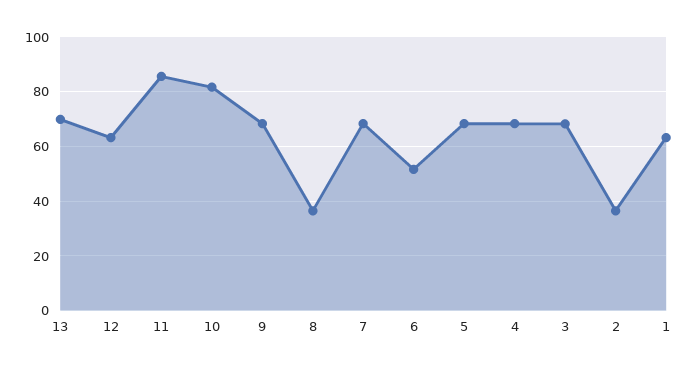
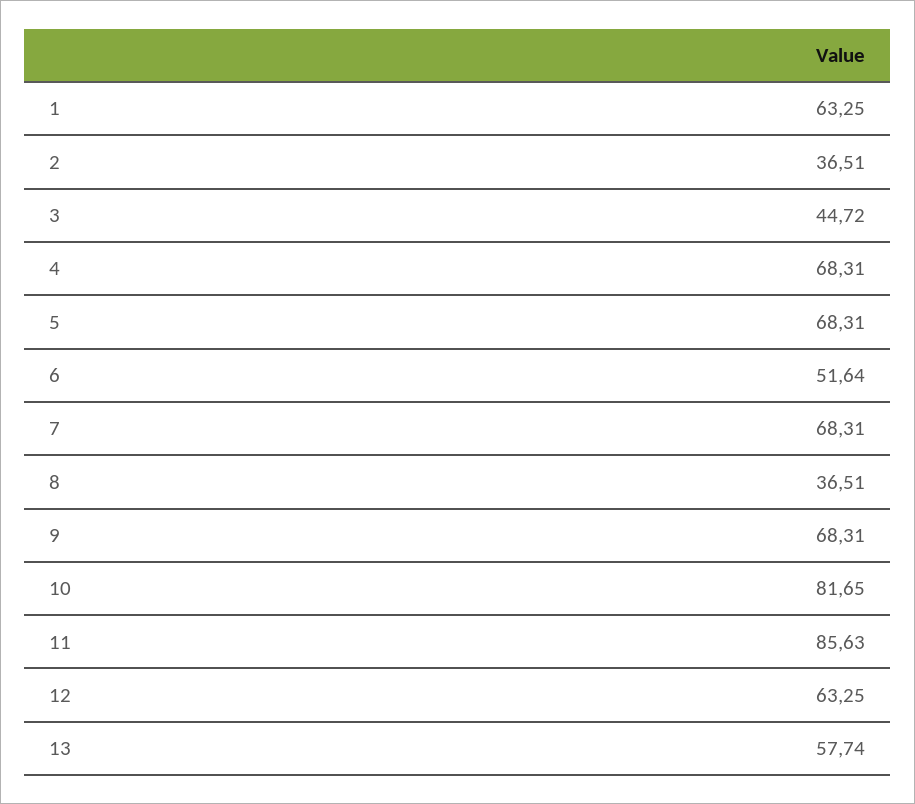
  {
-   "13": 70,
+   "13": 57.74,
    "12": 63.25,
    "11": 85.63,
    "10": 81.65,
    "9": 68.31,
    "8": 36.51,
    "7": 68.31,
    "6": 51.64,
    "5": 68.31,
    "4": 68.31,
-   "3": 67.5,
+   "3": 44.72,
    "2": 36.51,
    "1": 63.25
  }

